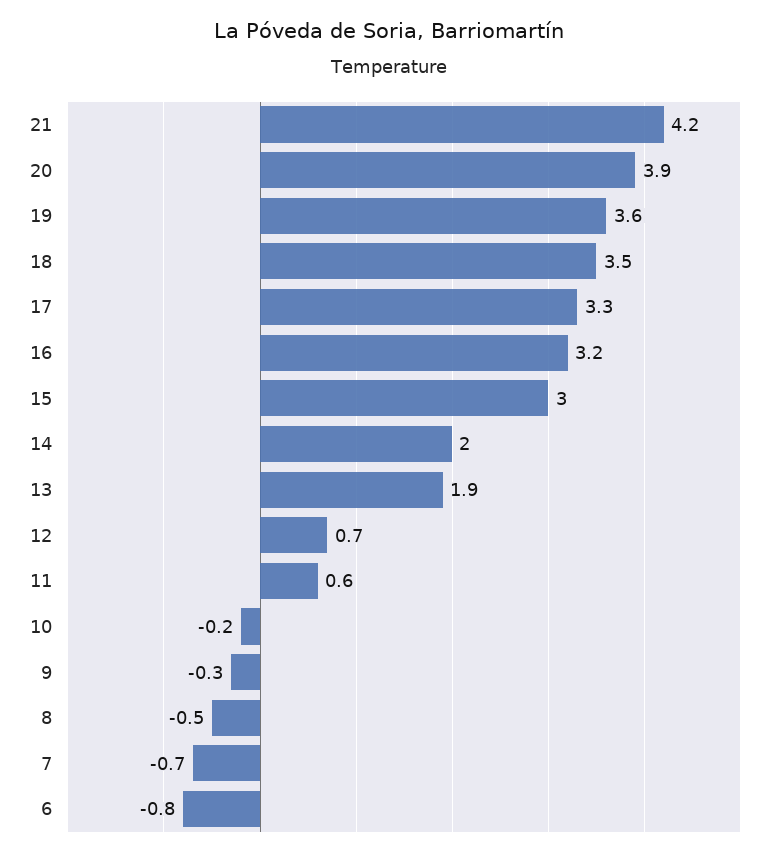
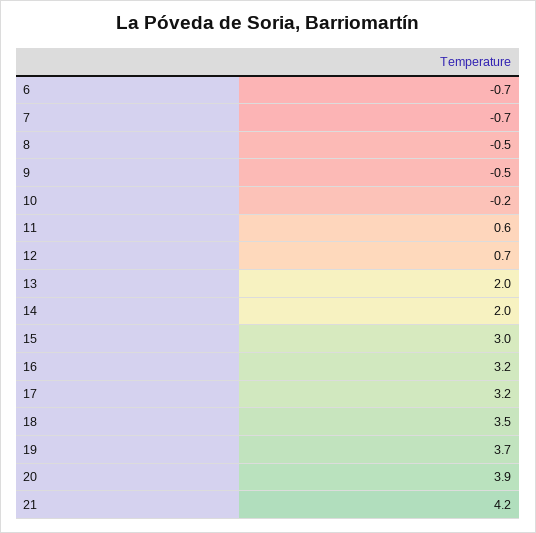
  {
    "21": 4.2,
    "20": 3.9,
-   "19": 3.6,
+   "19": 3.7,
    "18": 3.5,
-   "17": 3.3,
+   "17": 3.2,
    "16": 3.2,
    "15": 3,
    "14": 2,
-   "13": 1.9,
+   "13": 2,
    "12": 0.7,
    "11": 0.6,
    "10": -0.2,
-   "9": -0.3,
+   "9": -0.5,
    "8": -0.5,
    "7": -0.7,
-   "6": -0.8
+   "6": -0.7
  }

